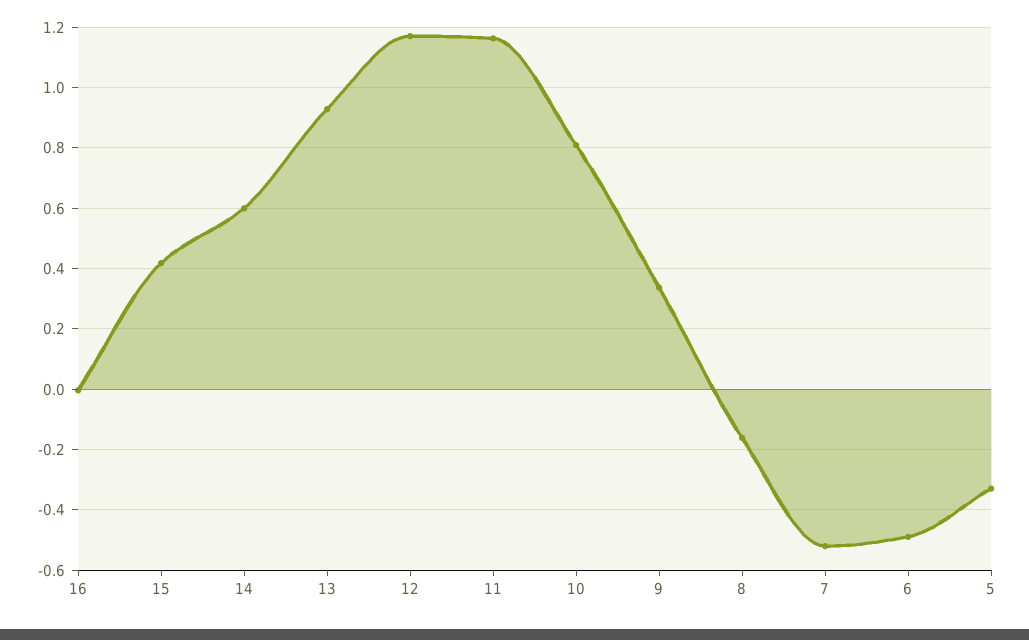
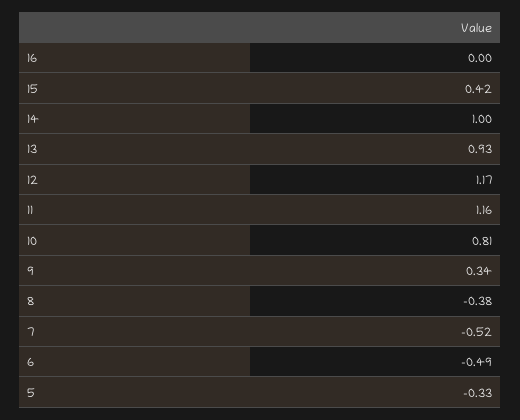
  {
    "16": 0,
    "15": 0.42,
-   "14": 0.6,
+   "14": 1,
    "13": 0.93,
    "12": 1.17,
    "11": 1.16,
    "10": 0.81,
    "9": 0.34,
-   "8": -0.16,
+   "8": -0.38,
    "7": -0.52,
    "6": -0.49,
    "5": -0.33
  }

